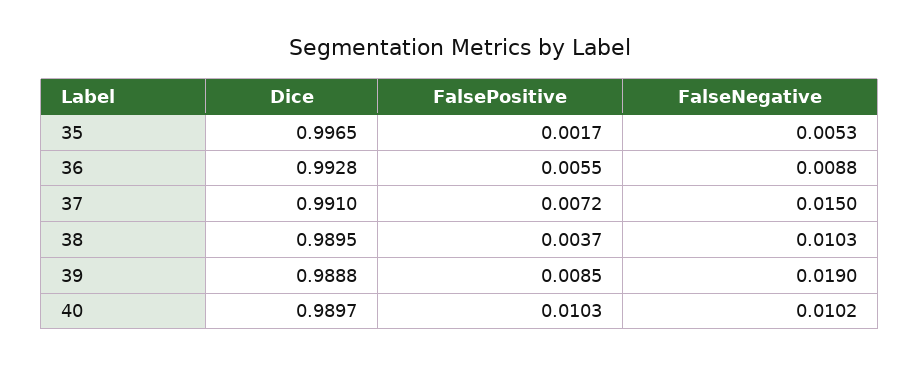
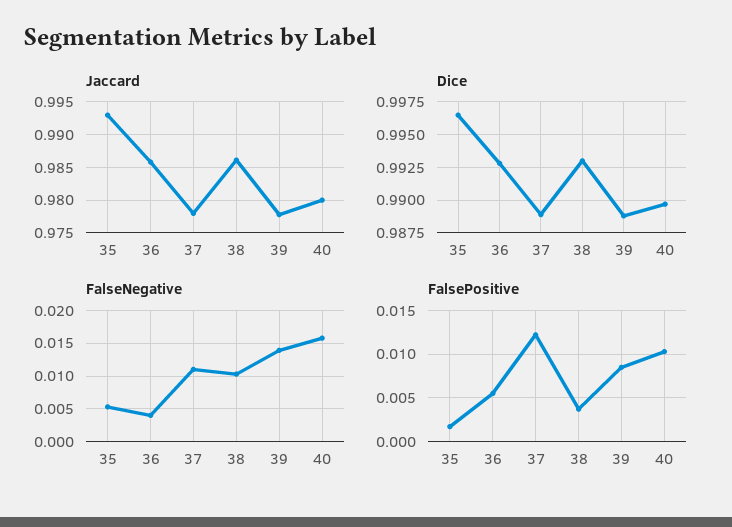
  {
    "Dice": {
      "35": 0.9965,
      "36": 0.9928,
-     "37": 0.991,
+     "37": 0.989,
-     "38": 0.9895,
+     "38": 0.993,
      "39": 0.9888,
      "40": 0.9897
    },
    "FalsePositive": {
      "35": 0.0017,
      "36": 0.0055,
-     "37": 0.0072,
+     "37": 0.012,
      "38": 0.0037,
      "39": 0.0085,
      "40": 0.0103
    },
    "FalseNegative": {
      "35": 0.0053,
-     "36": 0.0088,
+     "36": 0.004,
-     "37": 0.015,
+     "37": 0.011,
      "38": 0.0103,
-     "39": 0.019,
+     "39": 0.014,
-     "40": 0.0102
+     "40": 0.016
-   }
+   },
+   "Jaccard": {
+     "35": 0.993,
+     "36": 0.986,
+     "37": 0.978,
+     "38": 0.986,
+     "39": 0.978,
+     "40": 0.98
+   }
  }

